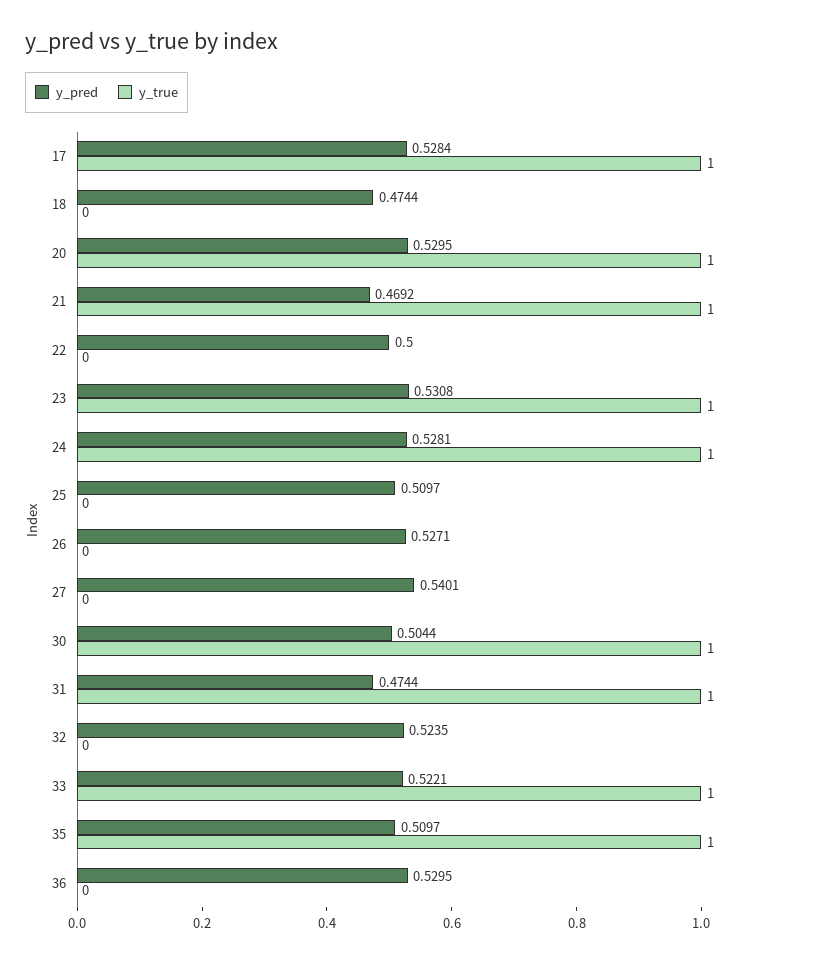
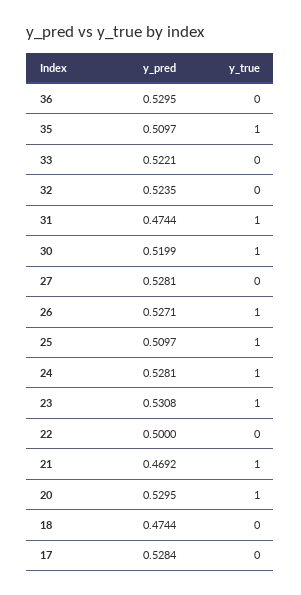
  {
    "y_pred": {
      "17": 0.5284,
      "18": 0.4744,
      "20": 0.5295,
      "21": 0.4692,
      "22": 0.5,
      "23": 0.5308,
      "24": 0.5281,
      "25": 0.5097,
      "26": 0.5271,
-     "27": 0.5401,
+     "27": 0.5281,
-     "30": 0.5044,
+     "30": 0.5199,
      "31": 0.4744,
      "32": 0.5235,
      "33": 0.5221,
      "35": 0.5097,
      "36": 0.5295
    },
    "y_true": {
-     "17": 1,
+     "17": 0,
      "18": 0,
      "20": 1,
      "21": 1,
      "22": 0,
      "23": 1,
      "24": 1,
-     "25": 0,
+     "25": 1,
-     "26": 0,
+     "26": 1,
      "27": 0,
      "30": 1,
      "31": 1,
      "32": 0,
-     "33": 1,
+     "33": 0,
      "35": 1,
      "36": 0
    }
  }

